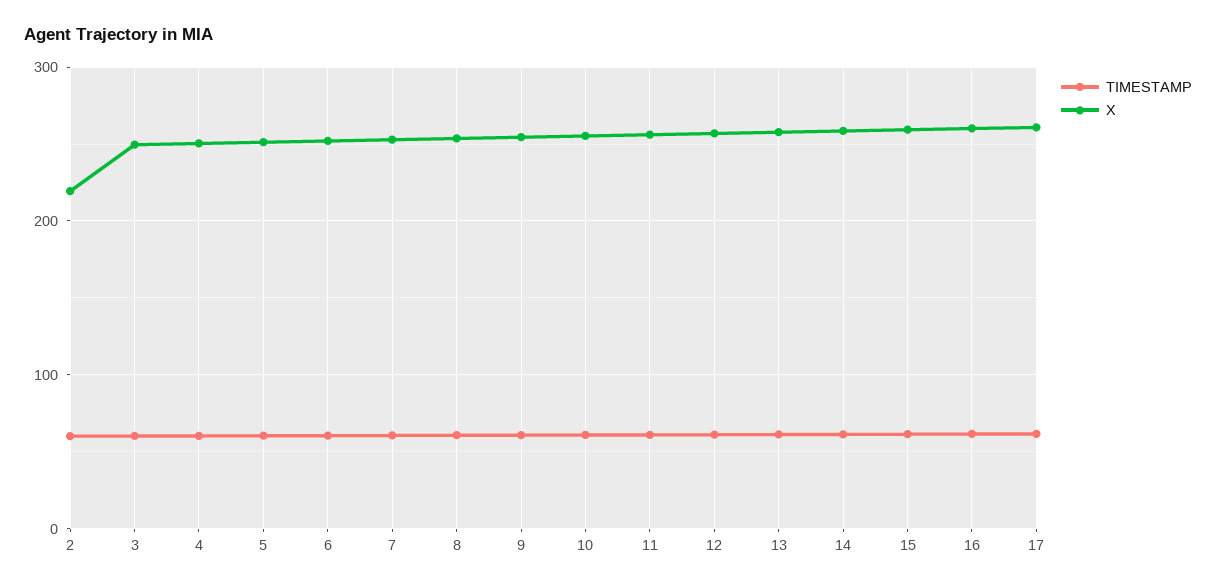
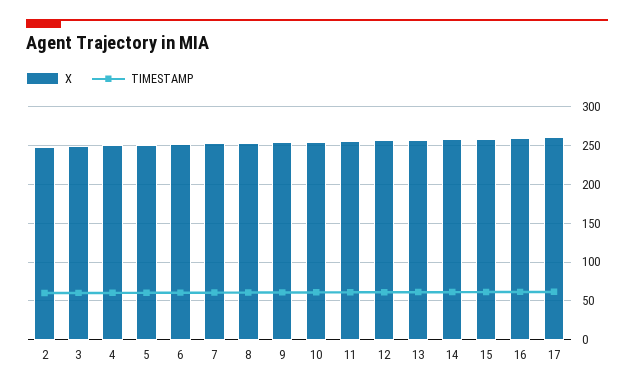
  {
    "TIMESTAMP": {
      "2": 60,
      "3": 60,
      "4": 60,
      "5": 60,
      "6": 60,
      "7": 60,
      "8": 60,
      "9": 60,
      "10": 60,
      "11": 60,
      "12": 60,
      "13": 60,
      "14": 60,
      "15": 60,
      "16": 60,
      "17": 60
    },
    "X": {
-     "2": 220,
+     "2": 250,
      "3": 250,
      "4": 250,
      "5": 250,
      "6": 250,
      "7": 250,
      "8": 250,
      "9": 250,
      "10": 260,
      "11": 260,
      "12": 260,
      "13": 260,
      "14": 260,
      "15": 260,
      "16": 260,
      "17": 260
    }
  }

